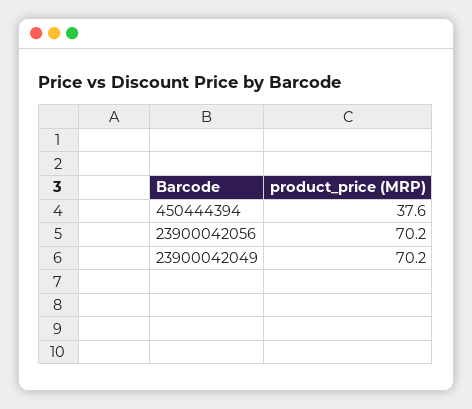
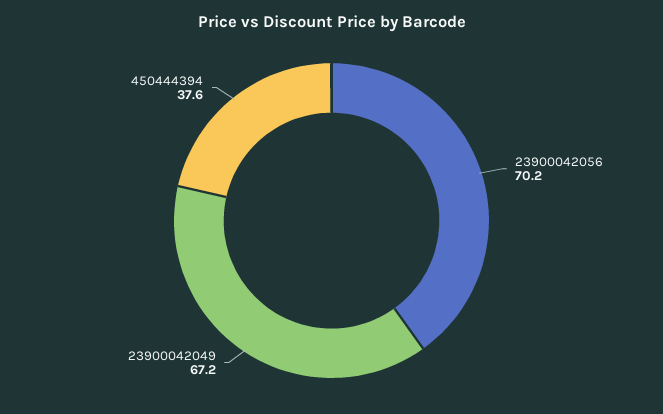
  {
    "450444394": 37.6,
    "23900042056": 70.2,
-   "23900042049": 70.2
+   "23900042049": 67.2
  }

